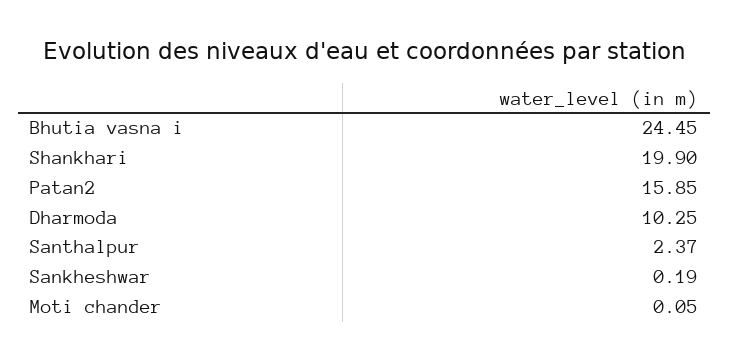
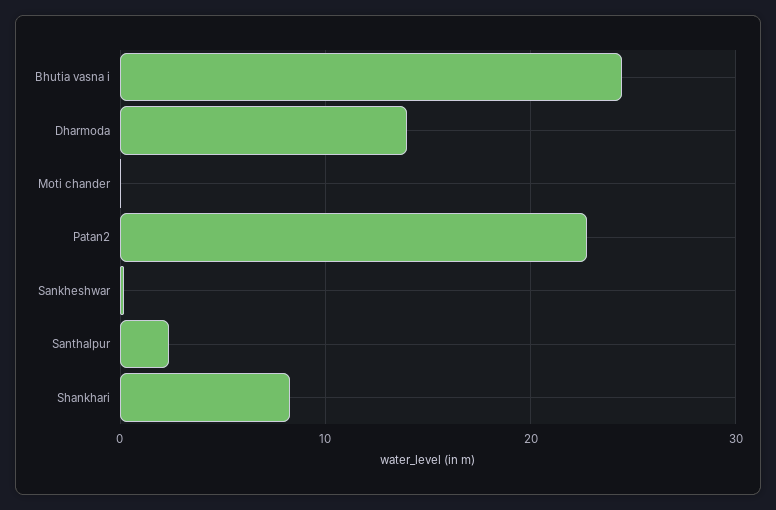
  {
    "Bhutia vasna i": 24.45,
-   "Shankhari": 19.9,
+   "Shankhari": 8,
-   "Patan2": 15.85,
+   "Patan2": 23,
-   "Dharmoda": 10.25,
+   "Dharmoda": 14,
    "Santhalpur": 2.37,
    "Sankheshwar": 0.19,
    "Moti chander": 0.05
  }

